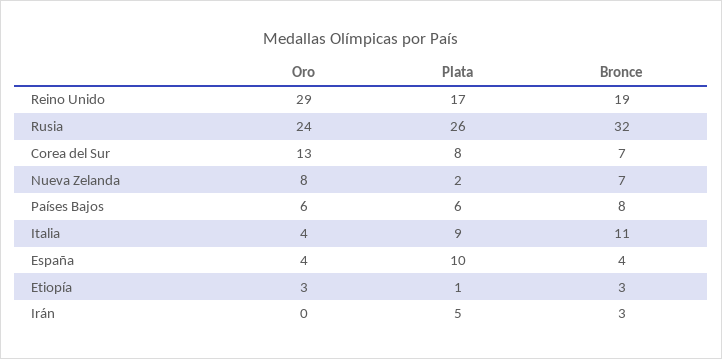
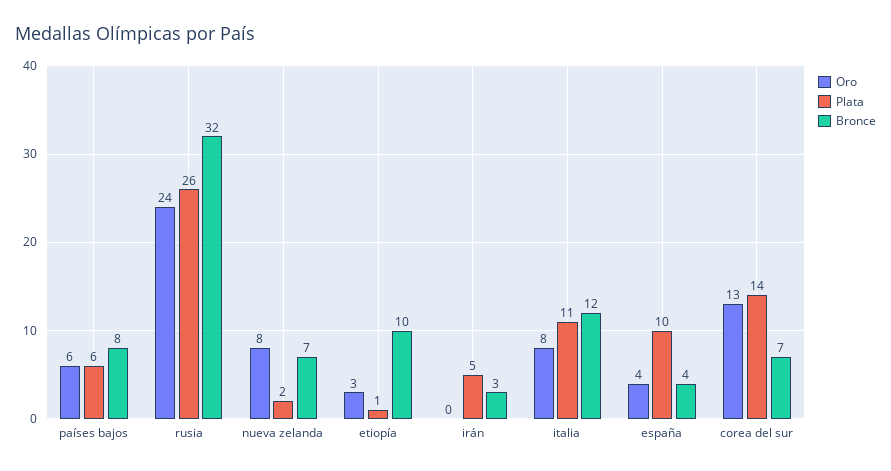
  {
    "Oro": {
-     "Reino Unido": 29,
      "Rusia": 24,
      "Corea del Sur": 13,
      "Nueva Zelanda": 8,
      "Países Bajos": 6,
-     "Italia": 4,
+     "Italia": 8,
      "España": 4,
      "Etiopía": 3,
      "Irán": 0
    },
    "Plata": {
-     "Reino Unido": 17,
      "Rusia": 26,
-     "Corea del Sur": 8,
+     "Corea del Sur": 14,
      "Nueva Zelanda": 2,
      "Países Bajos": 6,
-     "Italia": 9,
+     "Italia": 11,
      "España": 10,
      "Etiopía": 1,
      "Irán": 5
    },
    "Bronce": {
-     "Reino Unido": 19,
      "Rusia": 32,
      "Corea del Sur": 7,
      "Nueva Zelanda": 7,
      "Países Bajos": 8,
-     "Italia": 11,
+     "Italia": 12,
      "España": 4,
-     "Etiopía": 3,
+     "Etiopía": 10,
      "Irán": 3
    }
  }

